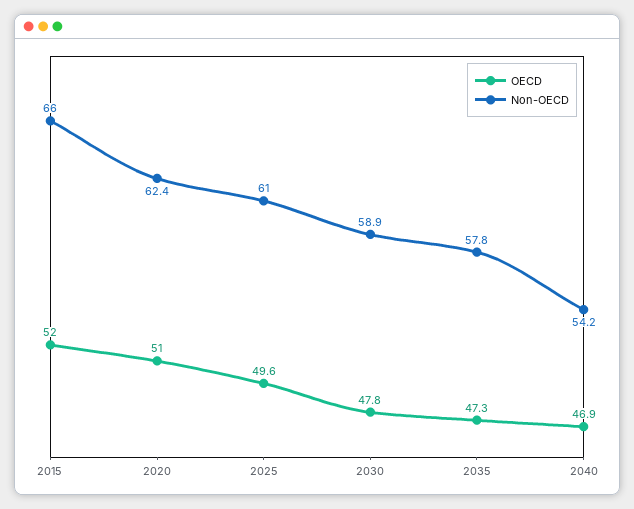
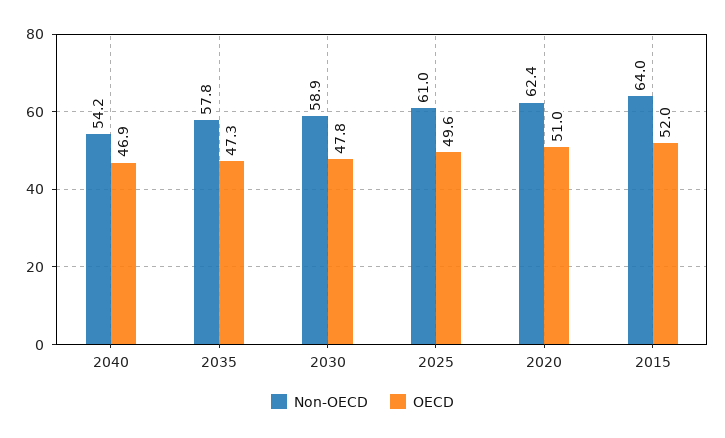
  {
    "OECD": {
      "2015": 52,
      "2020": 51,
      "2025": 49.6,
      "2030": 47.8,
      "2035": 47.3,
      "2040": 46.9
    },
    "Non-OECD": {
-     "2015": 66,
+     "2015": 64,
      "2020": 62.4,
      "2025": 61,
      "2030": 58.9,
      "2035": 57.8,
      "2040": 54.2
    }
  }

